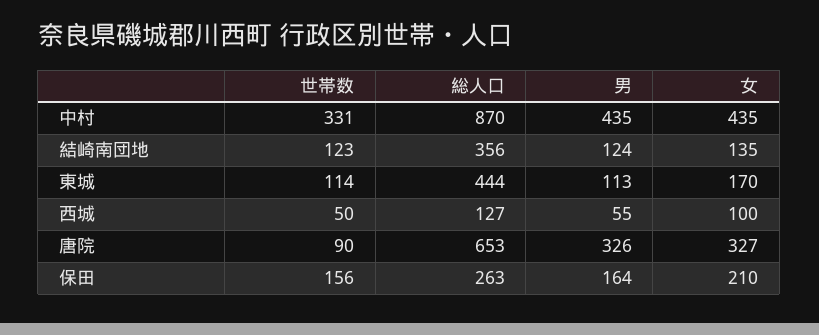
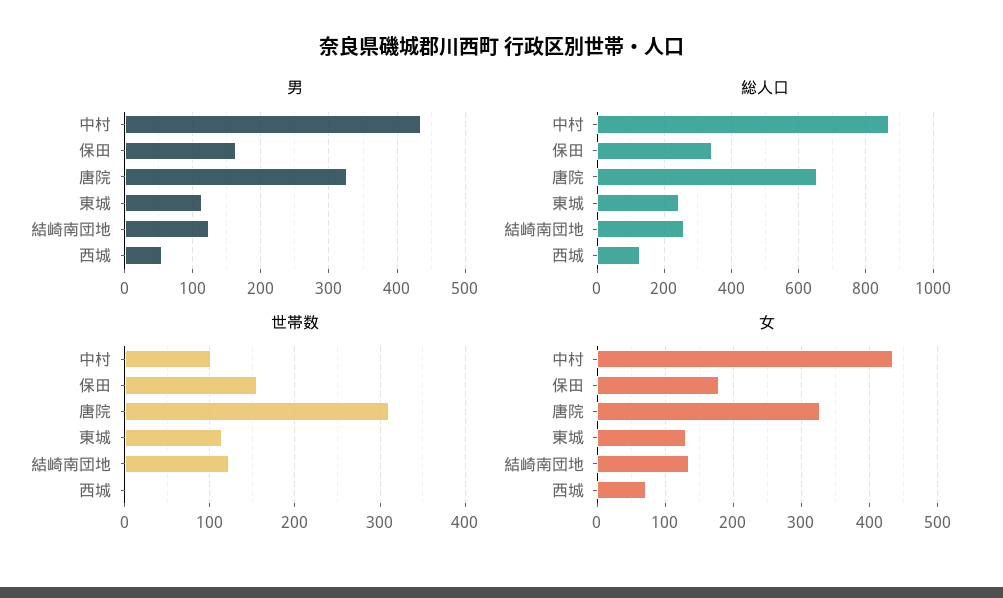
  {
    "世帯数": {
-     "中村": 331,
+     "中村": 100,
      "結崎南団地": 123,
      "東城": 114,
-     "西城": 50,
+     "西城": 0,
-     "唐院": 90,
+     "唐院": 310,
      "保田": 156
    },
    "総人口": {
      "中村": 870,
-     "結崎南団地": 356,
+     "結崎南団地": 260,
-     "東城": 444,
+     "東城": 240,
      "西城": 127,
      "唐院": 653,
-     "保田": 263
+     "保田": 340
    },
    "男": {
      "中村": 435,
      "結崎南団地": 124,
      "東城": 113,
      "西城": 55,
      "唐院": 326,
      "保田": 164
    },
    "女": {
      "中村": 435,
      "結崎南団地": 135,
-     "東城": 170,
+     "東城": 130,
-     "西城": 100,
+     "西城": 70,
      "唐院": 327,
-     "保田": 210
+     "保田": 180
    }
  }

